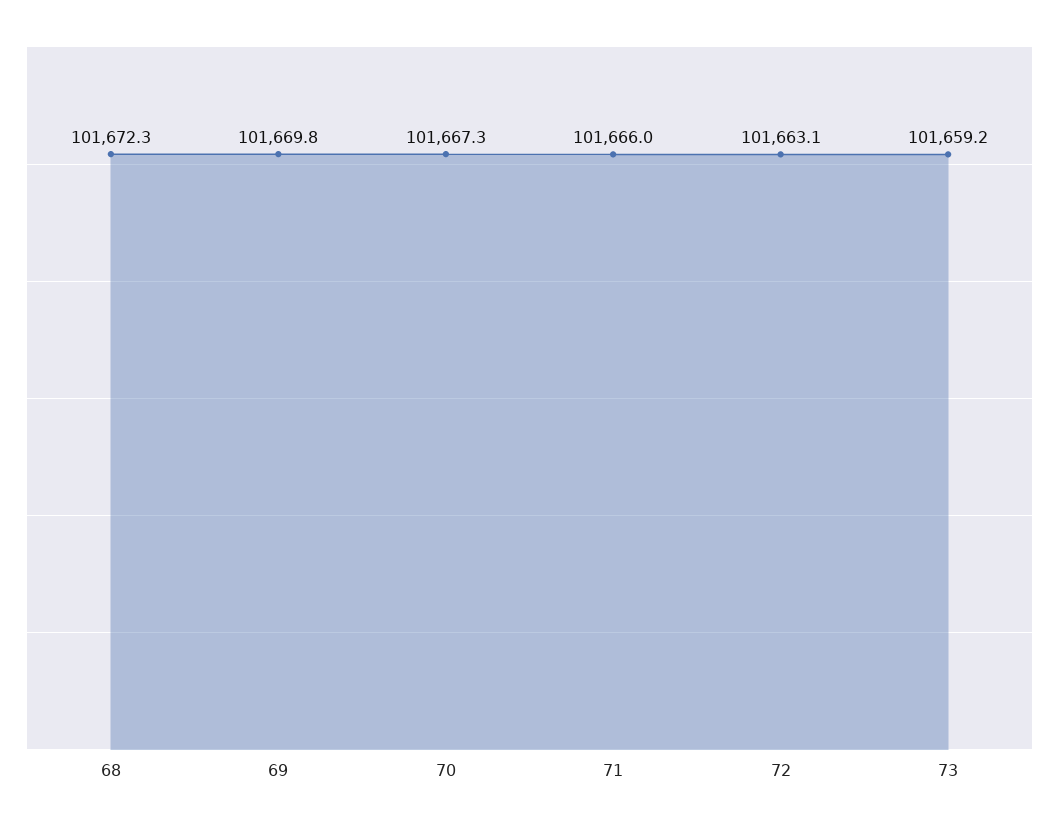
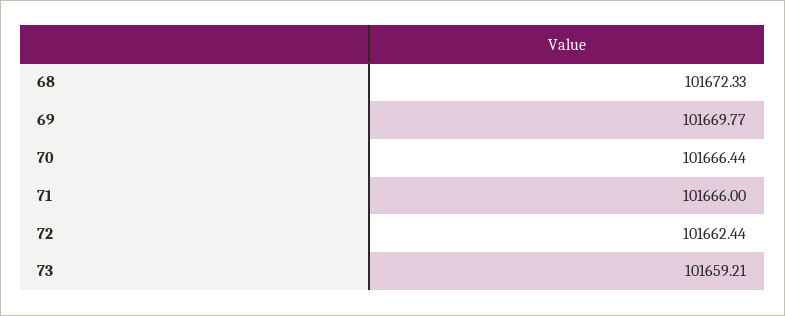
  {
    "68": 101672.33,
    "69": 101669.77,
-   "70": 101667.3,
+   "70": 101666.44,
    "71": 101666,
-   "72": 101663.1,
+   "72": 101662.44,
    "73": 101659.21
  }

